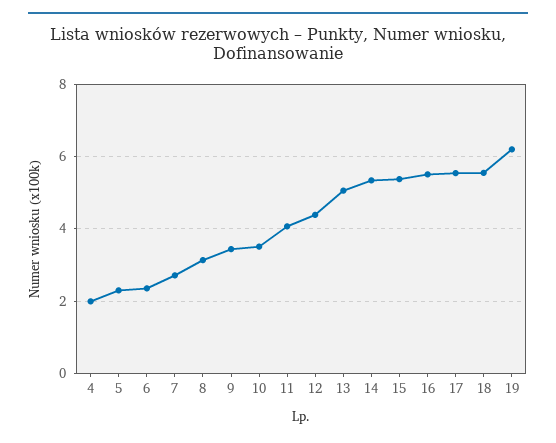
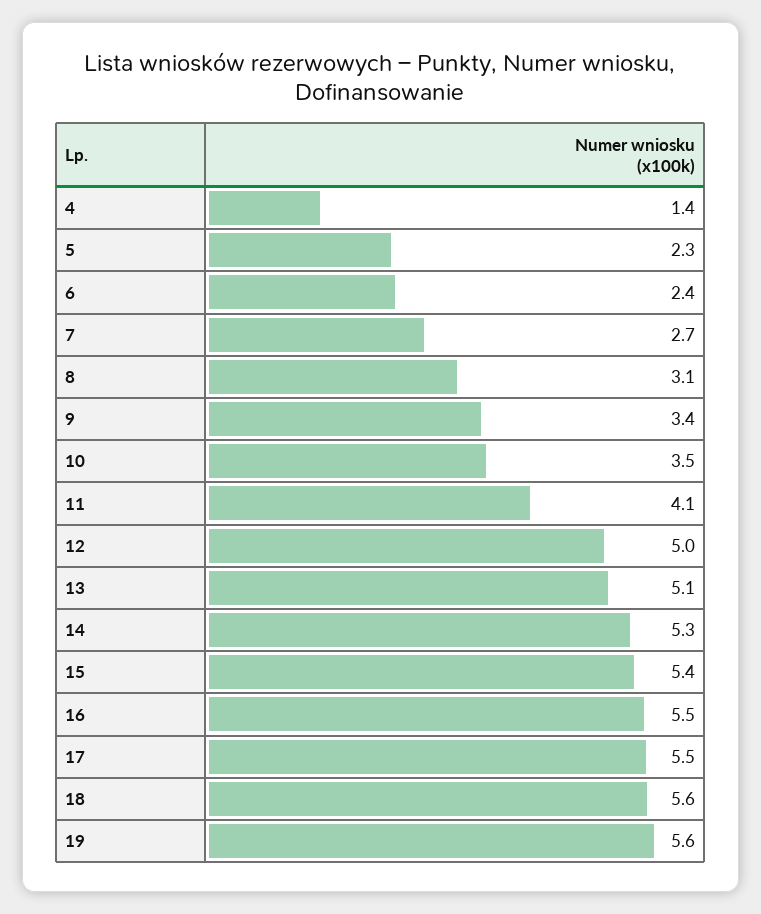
  {
-   "4": 2,
+   "4": 1.4,
    "5": 2.3,
    "6": 2.4,
    "7": 2.7,
    "8": 3.1,
    "9": 3.4,
    "10": 3.5,
    "11": 4.1,
-   "12": 4.4,
+   "12": 5,
    "13": 5.1,
    "14": 5.3,
    "15": 5.4,
    "16": 5.5,
    "17": 5.5,
    "18": 5.6,
-   "19": 6.2
+   "19": 5.6
  }

